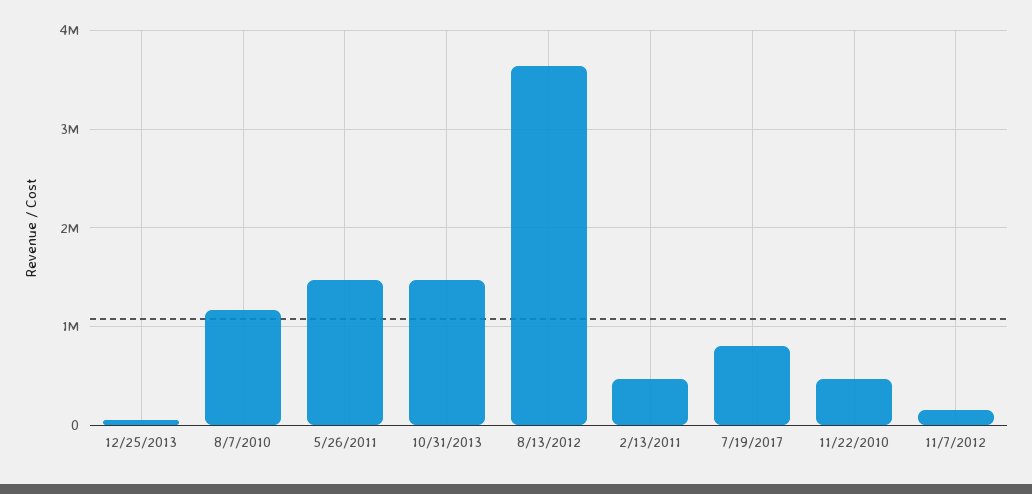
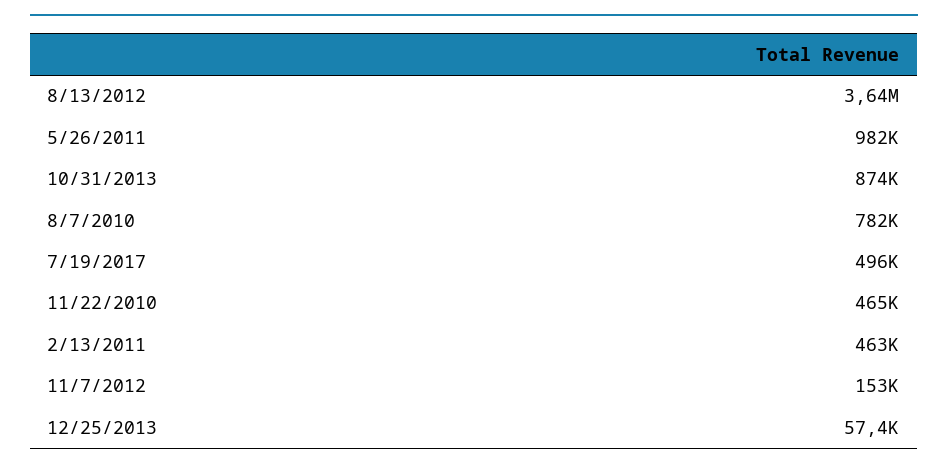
  {
    "12/25/2013": 57400,
-   "8/7/2010": 1200000,
+   "8/7/2010": 782000,
-   "5/26/2011": 1500000,
+   "5/26/2011": 982000,
-   "10/31/2013": 1500000,
+   "10/31/2013": 874000,
    "8/13/2012": 3640000,
    "2/13/2011": 463000,
-   "7/19/2017": 800000,
+   "7/19/2017": 496000,
    "11/22/2010": 465000,
    "11/7/2012": 153000
  }

